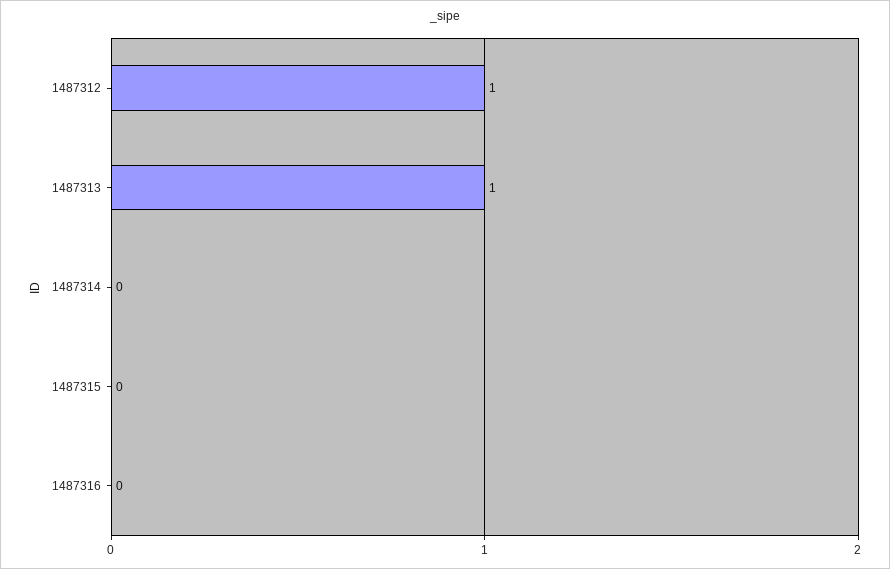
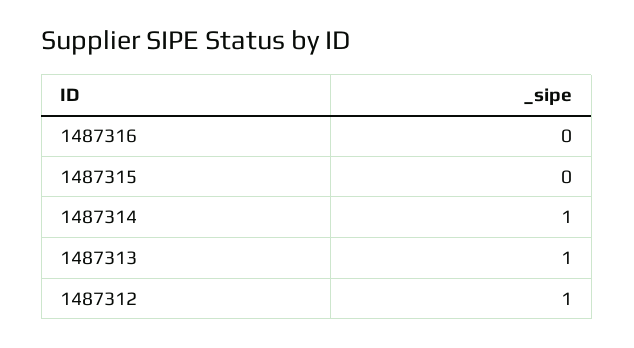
  {
    "1487312": 1,
    "1487313": 1,
-   "1487314": 0,
+   "1487314": 1,
    "1487315": 0,
    "1487316": 0
  }

